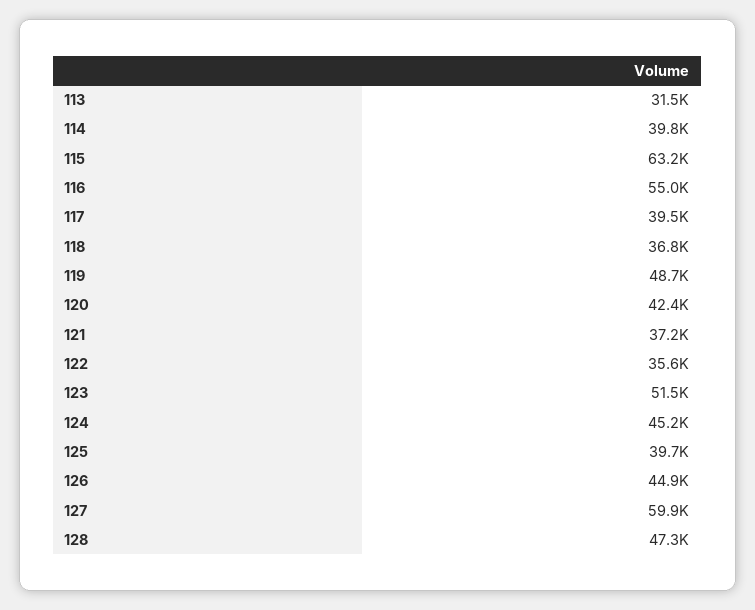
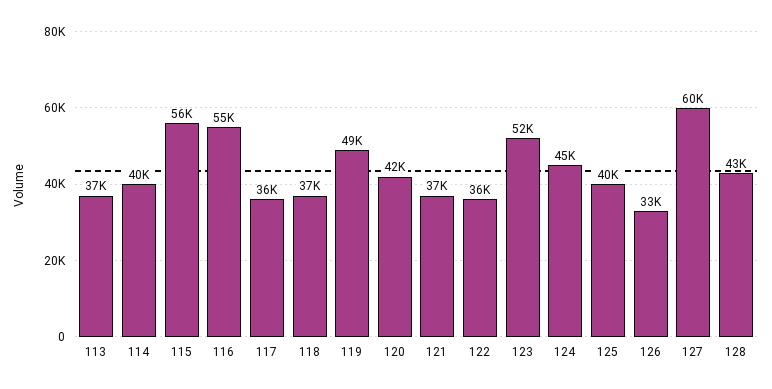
  {
-   "113": 31500,
+   "113": 37000,
    "114": 39800,
-   "115": 63200,
+   "115": 56000,
    "116": 55000,
-   "117": 39500,
+   "117": 36000,
    "118": 36800,
    "119": 48700,
    "120": 42400,
    "121": 37200,
    "122": 35600,
    "123": 51500,
    "124": 45200,
    "125": 39700,
-   "126": 44900,
+   "126": 33000,
    "127": 59900,
-   "128": 47300
+   "128": 43000
  }

